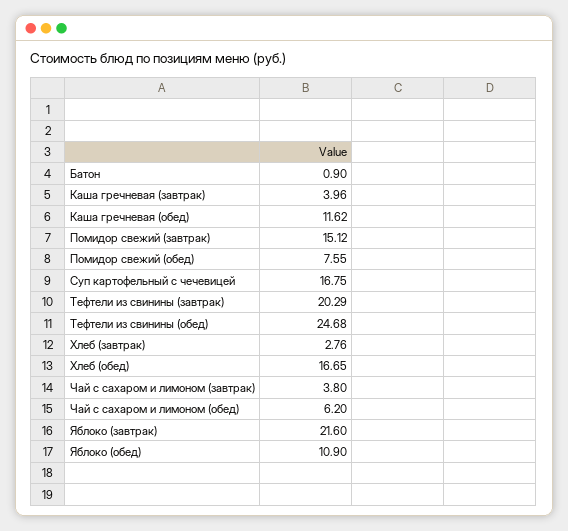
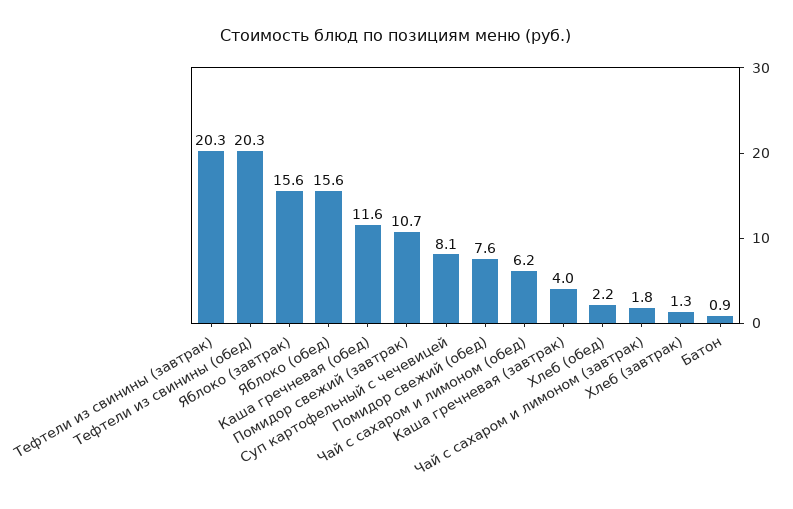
  {
    "Батон": 0.9,
    "Каша гречневая (завтрак)": 3.96,
    "Каша гречневая (обед)": 11.62,
-   "Помидор свежий (завтрак)": 15.12,
+   "Помидор свежий (завтрак)": 10.7,
    "Помидор свежий (обед)": 7.55,
-   "Суп картофельный с чечевицей": 16.75,
+   "Суп картофельный с чечевицей": 8.1,
    "Тефтели из свинины (завтрак)": 20.29,
-   "Тефтели из свинины (обед)": 24.68,
+   "Тефтели из свинины (обед)": 20.3,
-   "Хлеб (завтрак)": 2.76,
+   "Хлеб (завтрак)": 1.3,
-   "Хлеб (обед)": 16.65,
+   "Хлеб (обед)": 2.2,
-   "Чай с сахаром и лимоном (завтрак)": 3.8,
+   "Чай с сахаром и лимоном (завтрак)": 1.8,
    "Чай с сахаром и лимоном (обед)": 6.2,
-   "Яблоко (завтрак)": 21.6,
+   "Яблоко (завтрак)": 15.6,
-   "Яблоко (обед)": 10.9
+   "Яблоко (обед)": 15.6
  }

